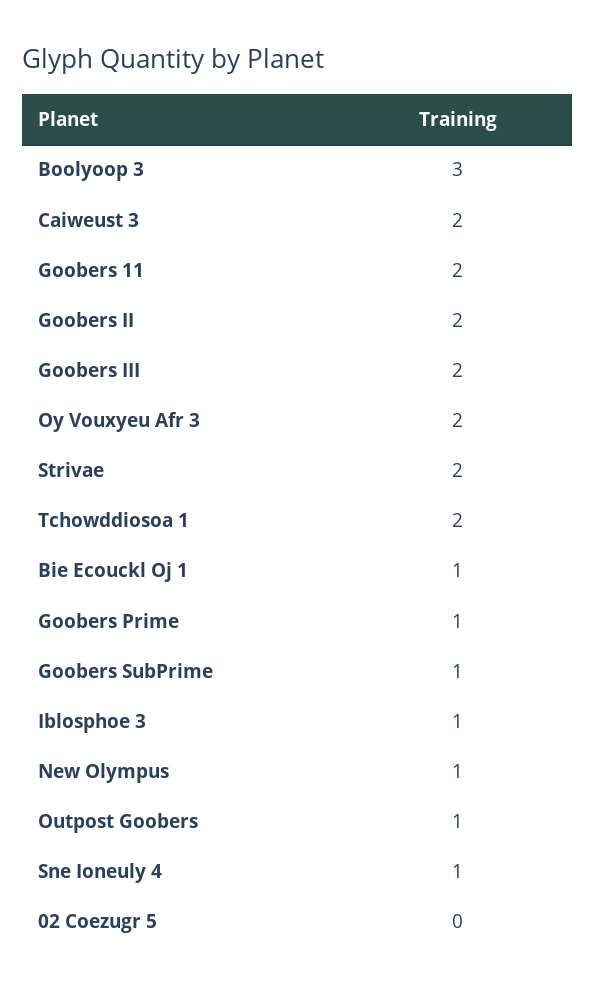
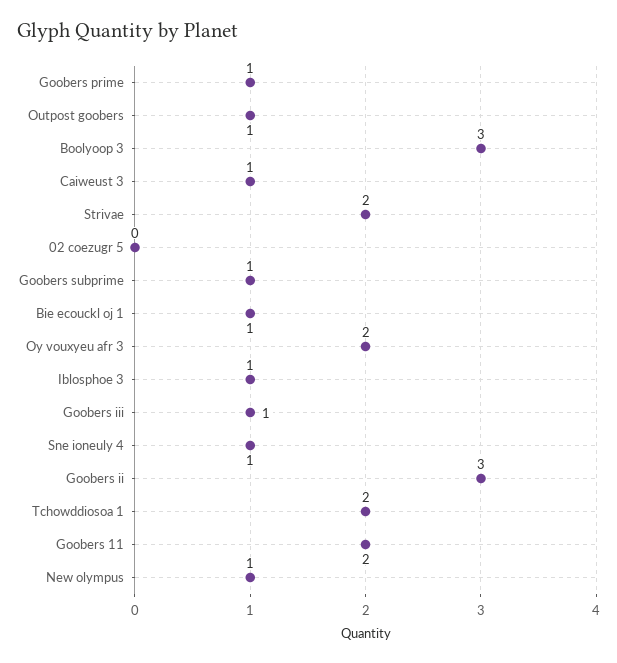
  {
    "Boolyoop 3": 3,
-   "Caiweust 3": 2,
+   "Caiweust 3": 1,
    "Goobers 11": 2,
-   "Goobers II": 2,
+   "Goobers II": 3,
-   "Goobers III": 2,
+   "Goobers III": 1,
    "Oy Vouxyeu Afr 3": 2,
    "Strivae": 2,
    "Tchowddiosoa 1": 2,
    "Bie Ecouckl Oj 1": 1,
    "Goobers Prime": 1,
    "Goobers SubPrime": 1,
    "Iblosphoe 3": 1,
    "New Olympus": 1,
    "Outpost Goobers": 1,
    "Sne Ioneuly 4": 1,
    "02 Coezugr 5": 0
  }

